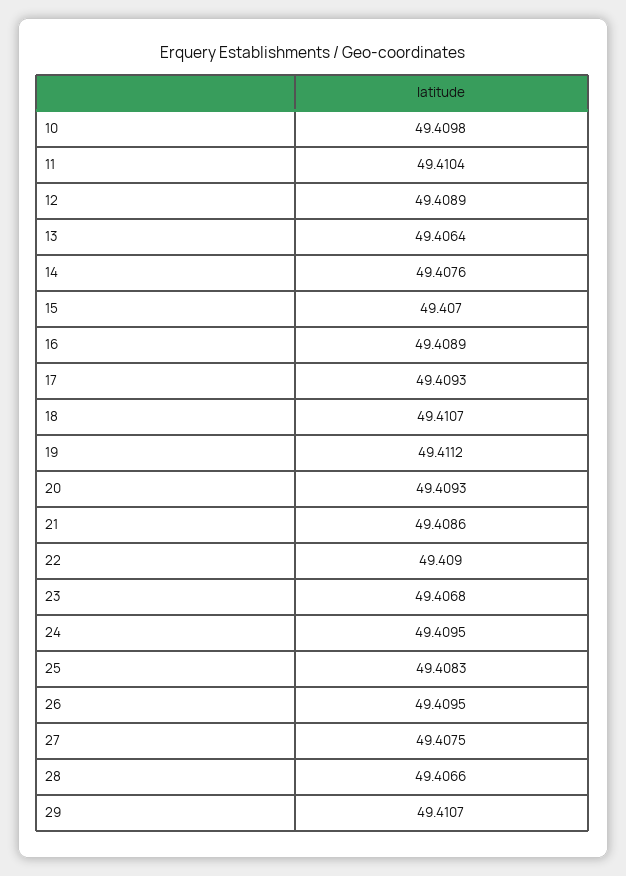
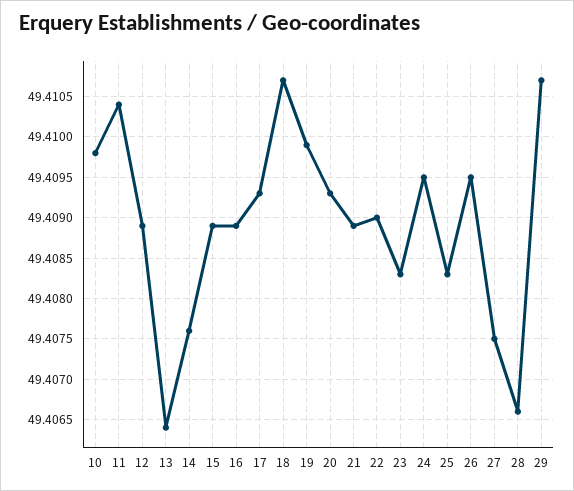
  {
    "10": 49.4098,
    "11": 49.4104,
    "12": 49.4089,
    "13": 49.4064,
    "14": 49.4076,
-   "15": 49.407,
+   "15": 49.4089,
    "16": 49.4089,
    "17": 49.4093,
    "18": 49.4107,
-   "19": 49.4112,
+   "19": 49.4099,
    "20": 49.4093,
-   "21": 49.4086,
+   "21": 49.4089,
    "22": 49.409,
-   "23": 49.4068,
+   "23": 49.4083,
    "24": 49.4095,
    "25": 49.4083,
    "26": 49.4095,
    "27": 49.4075,
    "28": 49.4066,
    "29": 49.4107
  }

